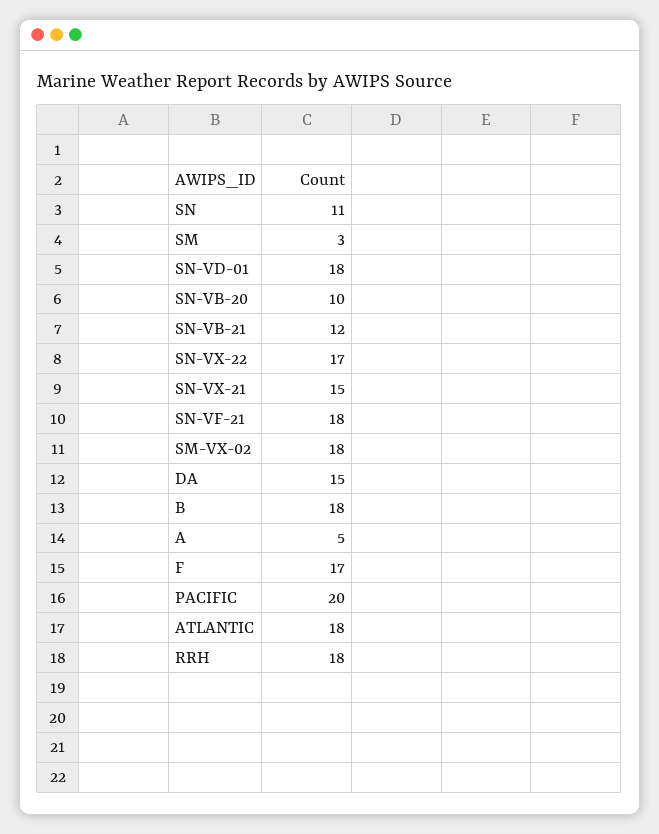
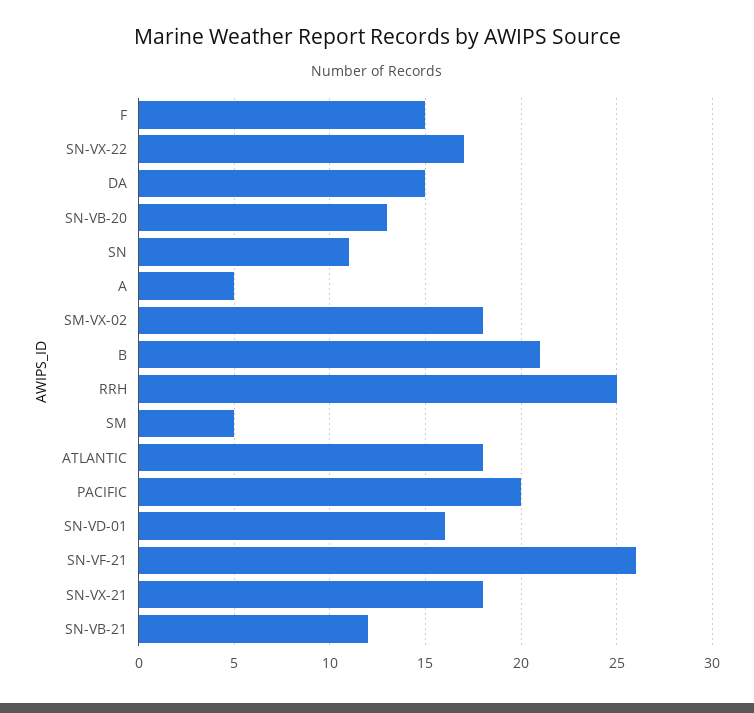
  {
    "SN": 11,
-   "SM": 3,
+   "SM": 5,
-   "SN-VD-01": 18,
+   "SN-VD-01": 16,
-   "SN-VB-20": 10,
+   "SN-VB-20": 13,
    "SN-VB-21": 12,
    "SN-VX-22": 17,
-   "SN-VX-21": 15,
+   "SN-VX-21": 18,
-   "SN-VF-21": 18,
+   "SN-VF-21": 26,
    "SM-VX-02": 18,
    "DA": 15,
-   "B": 18,
+   "B": 21,
    "A": 5,
-   "F": 17,
+   "F": 15,
    "PACIFIC": 20,
    "ATLANTIC": 18,
-   "RRH": 18
+   "RRH": 25
  }

